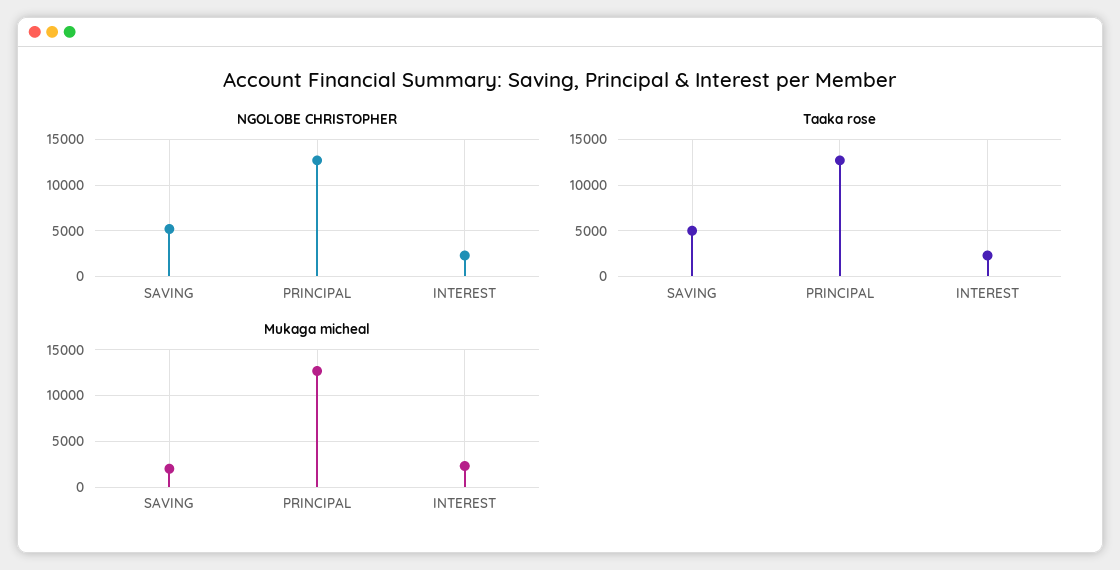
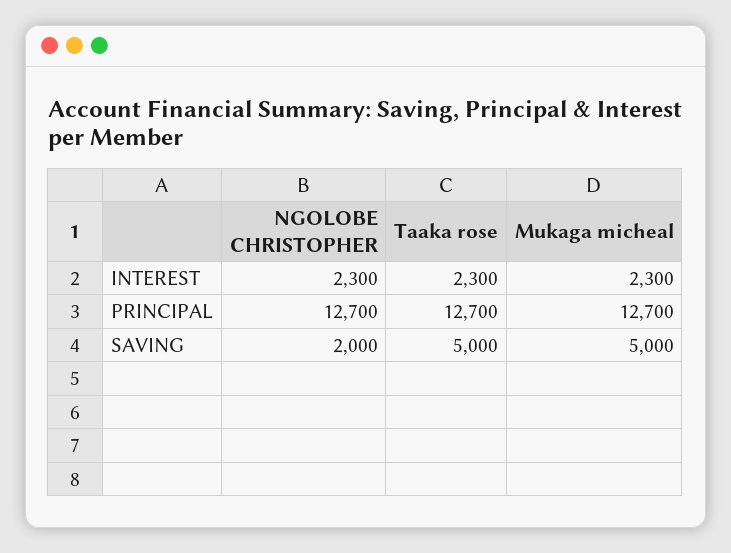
  {
    "NGOLOBE CHRISTOPHER": {
-     "SAVING": 5000,
+     "SAVING": 2000,
      "PRINCIPAL": 12700,
      "INTEREST": 2300
    },
    "Taaka rose": {
      "SAVING": 5000,
      "PRINCIPAL": 12700,
      "INTEREST": 2300
    },
    "Mukaga micheal": {
-     "SAVING": 2000,
+     "SAVING": 5000,
      "PRINCIPAL": 12700,
      "INTEREST": 2300
    }
  }

